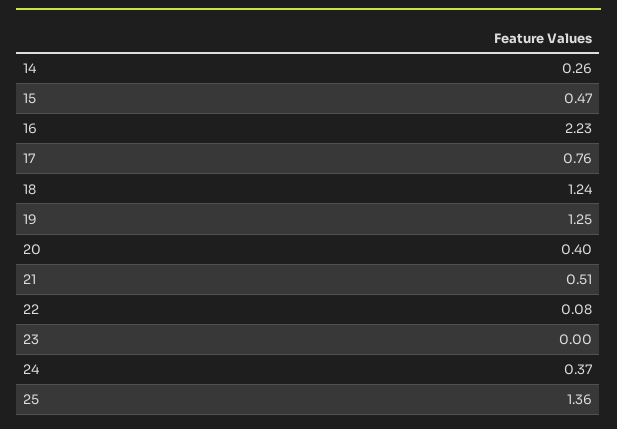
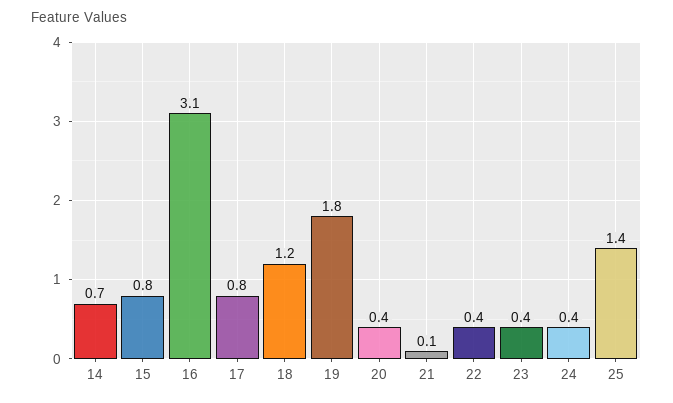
  {
-   "14": 0.26,
+   "14": 0.7,
-   "15": 0.47,
+   "15": 0.8,
-   "16": 2.23,
+   "16": 3.1,
    "17": 0.76,
    "18": 1.24,
-   "19": 1.25,
+   "19": 1.8,
    "20": 0.4,
-   "21": 0.51,
+   "21": 0.1,
-   "22": 0.08,
+   "22": 0.4,
-   "23": 0,
+   "23": 0.4,
    "24": 0.37,
    "25": 1.36
  }

